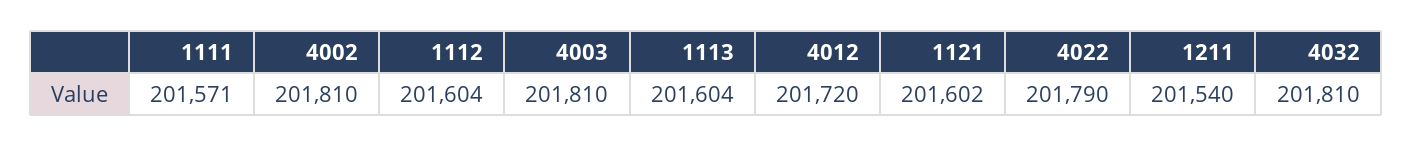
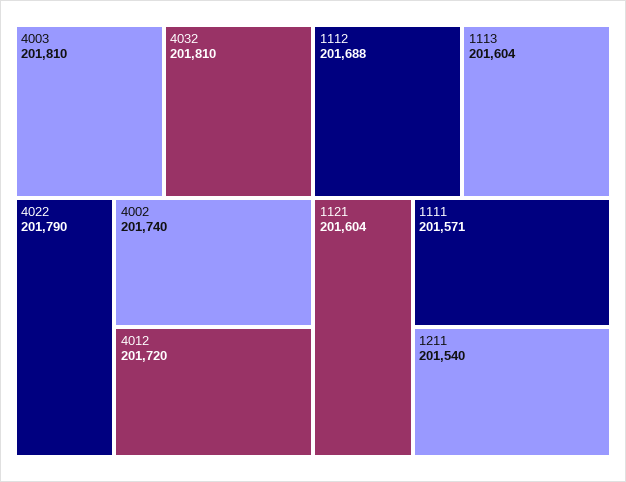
  {
    "1111": 201571,
-   "4002": 201810,
+   "4002": 201740,
-   "1112": 201604,
+   "1112": 201688,
    "4003": 201810,
    "1113": 201604,
    "4012": 201720,
-   "1121": 201602,
+   "1121": 201604,
    "4022": 201790,
    "1211": 201540,
    "4032": 201810
  }

